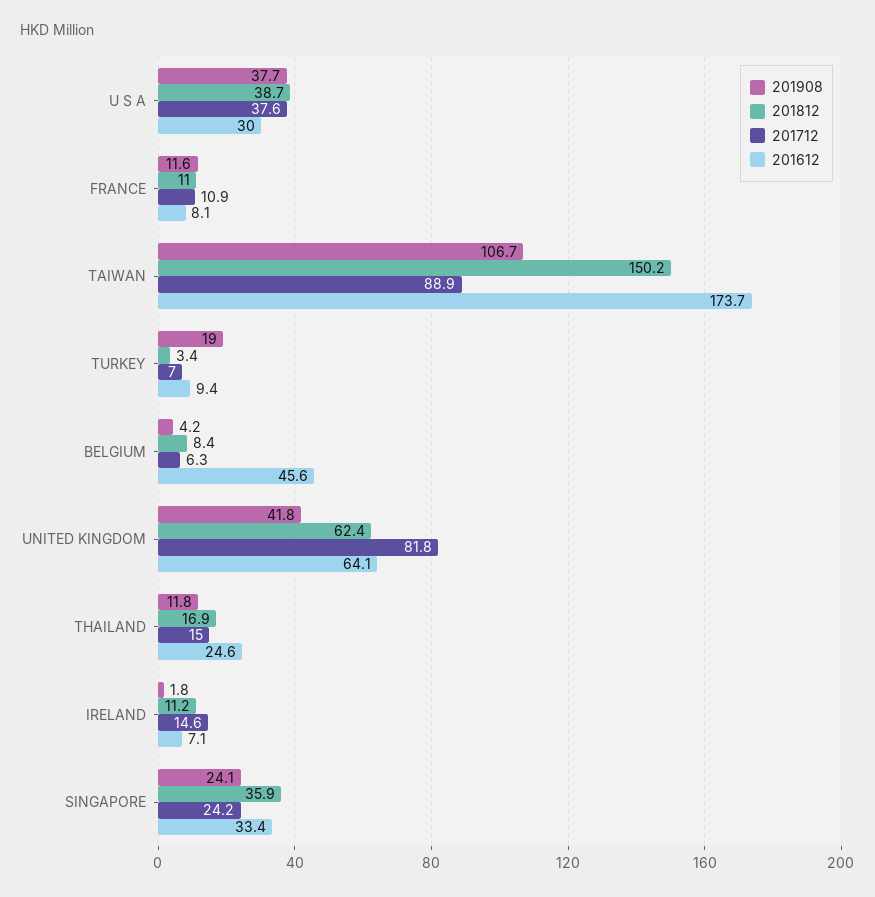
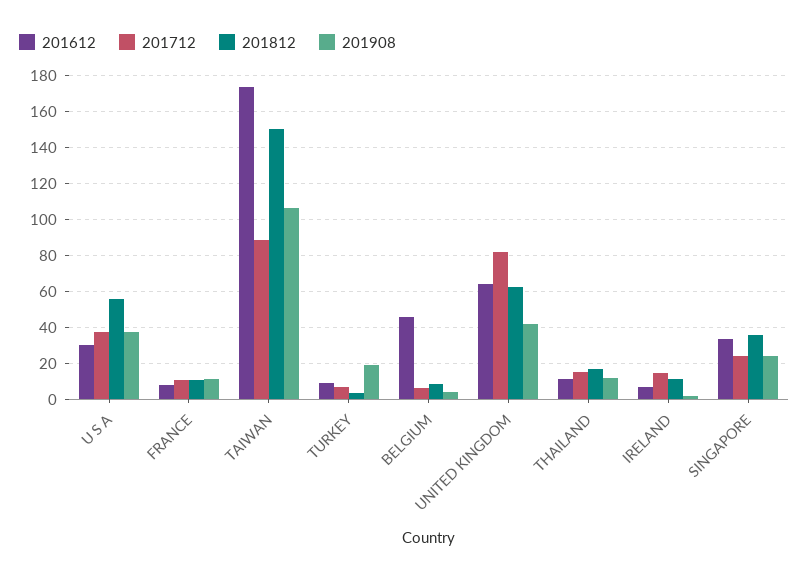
  {
    "201908": {
      "U S A": 37.7,
      "FRANCE": 11.6,
      "TAIWAN": 106.7,
      "TURKEY": 19,
      "BELGIUM": 4.2,
      "UNITED KINGDOM": 41.8,
      "THAILAND": 11.8,
      "IRELAND": 1.8,
      "SINGAPORE": 24.1
    },
    "201812": {
-     "U S A": 38.7,
+     "U S A": 55,
      "FRANCE": 11,
      "TAIWAN": 150.2,
      "TURKEY": 3.4,
      "BELGIUM": 8.4,
      "UNITED KINGDOM": 62.4,
      "THAILAND": 16.9,
      "IRELAND": 11.2,
      "SINGAPORE": 35.9
    },
    "201712": {
      "U S A": 37.6,
      "FRANCE": 10.9,
      "TAIWAN": 88.9,
      "TURKEY": 7,
      "BELGIUM": 6.3,
      "UNITED KINGDOM": 81.8,
      "THAILAND": 15,
      "IRELAND": 14.6,
      "SINGAPORE": 24.2
    },
    "201612": {
      "U S A": 30,
      "FRANCE": 8.1,
      "TAIWAN": 173.7,
      "TURKEY": 9.4,
      "BELGIUM": 45.6,
      "UNITED KINGDOM": 64.1,
-     "THAILAND": 24.6,
+     "THAILAND": 10,
      "IRELAND": 7.1,
      "SINGAPORE": 33.4
    }
  }

